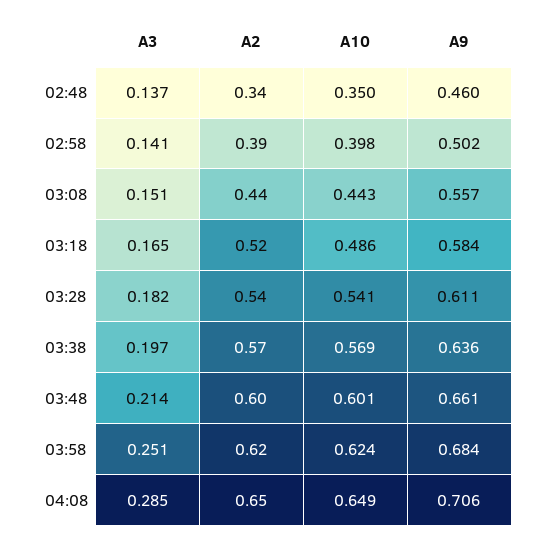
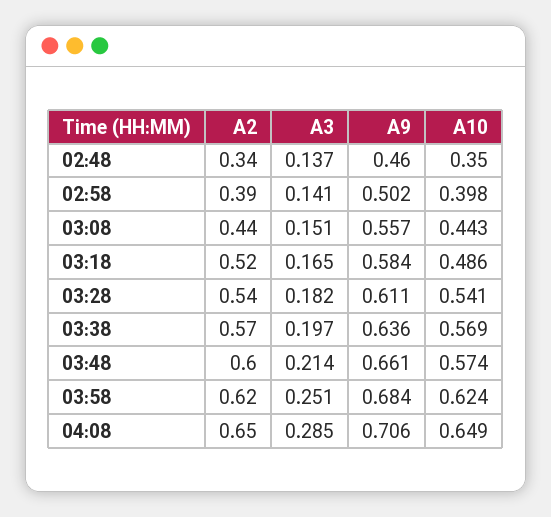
  {
    "A3": {
      "02:48": 0.137,
      "02:58": 0.141,
      "03:08": 0.151,
      "03:18": 0.165,
      "03:28": 0.182,
      "03:38": 0.197,
      "03:48": 0.214,
      "03:58": 0.251,
      "04:08": 0.285
    },
    "A2": {
      "02:48": 0.34,
      "02:58": 0.39,
      "03:08": 0.44,
      "03:18": 0.52,
      "03:28": 0.54,
      "03:38": 0.57,
      "03:48": 0.6,
      "03:58": 0.62,
      "04:08": 0.65
    },
    "A10": {
      "02:48": 0.35,
      "02:58": 0.398,
      "03:08": 0.443,
      "03:18": 0.486,
      "03:28": 0.541,
      "03:38": 0.569,
-     "03:48": 0.601,
+     "03:48": 0.574,
      "03:58": 0.624,
      "04:08": 0.649
    },
    "A9": {
      "02:48": 0.46,
      "02:58": 0.502,
      "03:08": 0.557,
      "03:18": 0.584,
      "03:28": 0.611,
      "03:38": 0.636,
      "03:48": 0.661,
      "03:58": 0.684,
      "04:08": 0.706
    }
  }

